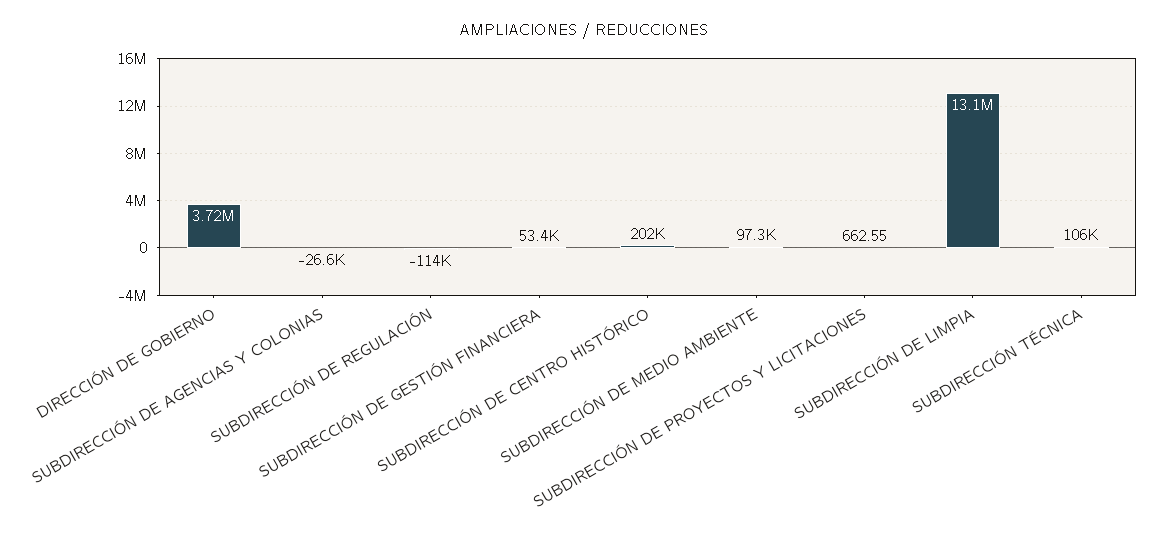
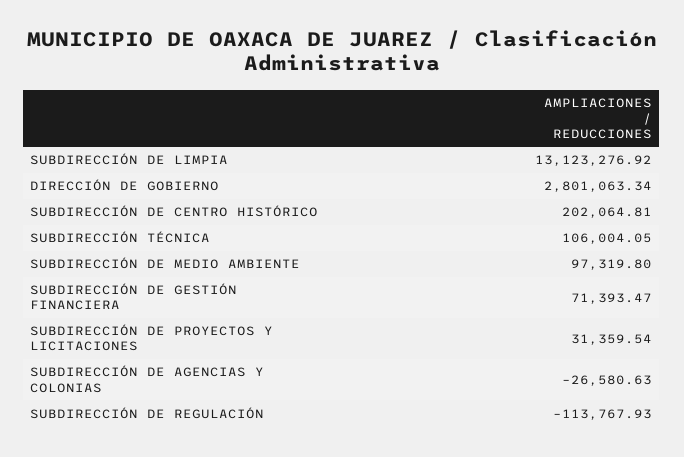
  {
-   "DIRECCIÓN DE GOBIERNO": 3720000,
+   "DIRECCIÓN DE GOBIERNO": 2801063.34,
    "SUBDIRECCIÓN DE AGENCIAS Y COLONIAS": -26580.63,
    "SUBDIRECCIÓN DE REGULACIÓN": -113767.93,
-   "SUBDIRECCIÓN DE GESTIÓN FINANCIERA": 53400,
+   "SUBDIRECCIÓN DE GESTIÓN FINANCIERA": 71393.47,
    "SUBDIRECCIÓN DE CENTRO HISTÓRICO": 202064.81,
    "SUBDIRECCIÓN DE MEDIO AMBIENTE": 97319.8,
-   "SUBDIRECCIÓN DE PROYECTOS Y LICITACIONES": 662.55,
+   "SUBDIRECCIÓN DE PROYECTOS Y LICITACIONES": 31359.54,
    "SUBDIRECCIÓN DE LIMPIA": 13123276.92,
    "SUBDIRECCIÓN TÉCNICA": 106004.05
  }

